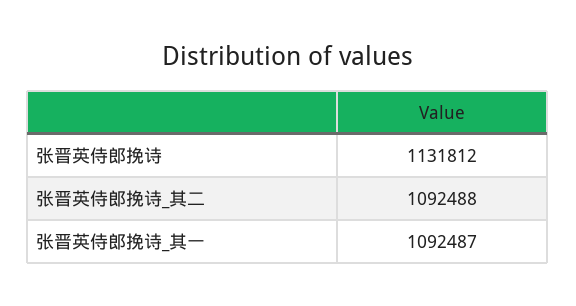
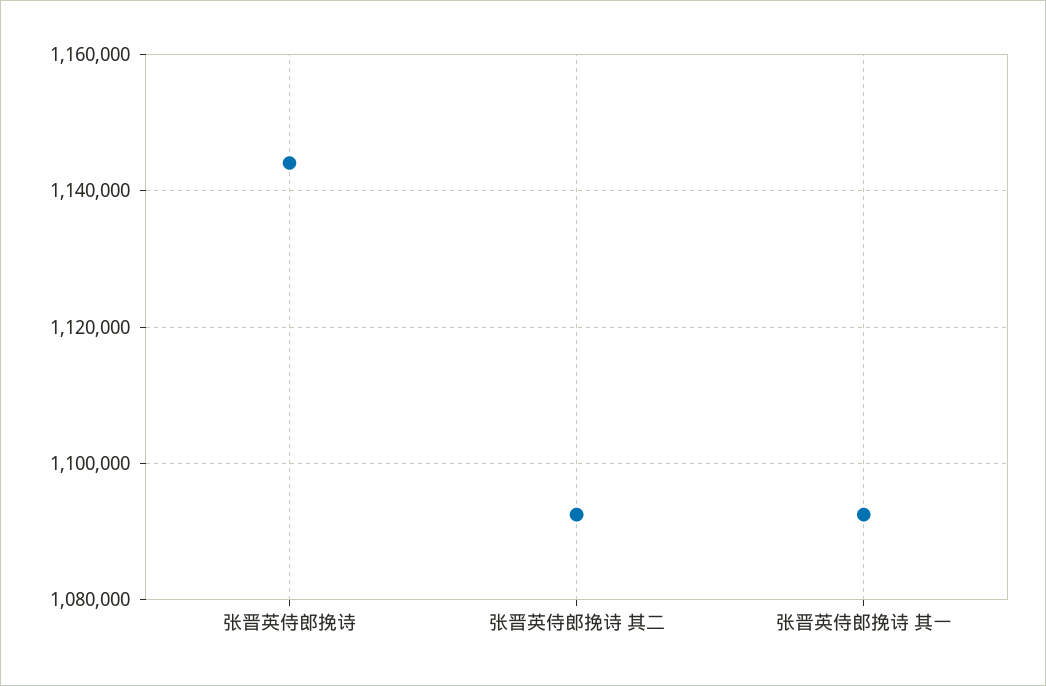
  {
-   "张晋英侍郎挽诗": 1131812,
+   "张晋英侍郎挽诗": 1144000,
    "张晋英侍郎挽诗_其二": 1092488,
    "张晋英侍郎挽诗_其一": 1092487
  }

